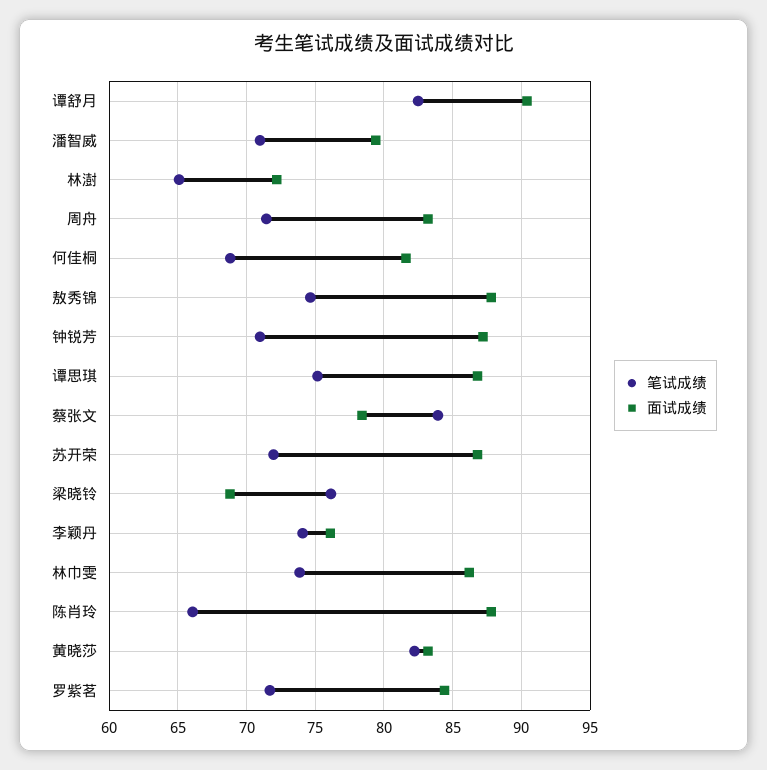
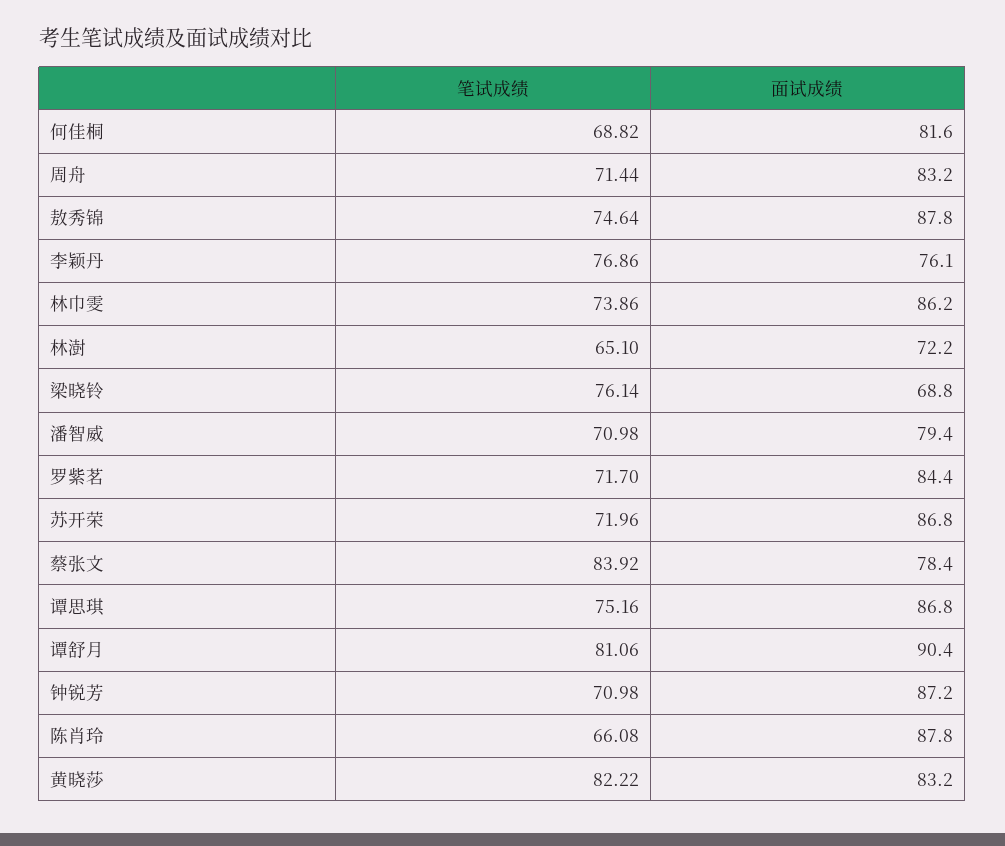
  {
    "笔试成绩": {
-     "谭舒月": 82.5,
+     "谭舒月": 81.06,
      "潘智威": 70.98,
      "林澍": 65.1,
      "周舟": 71.44,
      "何佳桐": 68.82,
      "敖秀锦": 74.64,
      "钟锐芳": 70.98,
      "谭思琪": 75.16,
      "蔡张文": 83.92,
      "苏开荣": 71.96,
      "梁晓铃": 76.14,
-     "李颖丹": 74,
+     "李颖丹": 76.86,
      "林巾雯": 73.86,
      "陈肖玲": 66.08,
      "黄晓莎": 82.22,
      "罗紫茗": 71.7
    },
    "面试成绩": {
      "谭舒月": 90.4,
      "潘智威": 79.4,
      "林澍": 72.2,
      "周舟": 83.2,
      "何佳桐": 81.6,
      "敖秀锦": 87.8,
      "钟锐芳": 87.2,
      "谭思琪": 86.8,
      "蔡张文": 78.4,
      "苏开荣": 86.8,
      "梁晓铃": 68.8,
      "李颖丹": 76.1,
      "林巾雯": 86.2,
      "陈肖玲": 87.8,
      "黄晓莎": 83.2,
      "罗紫茗": 84.4
    }
  }

